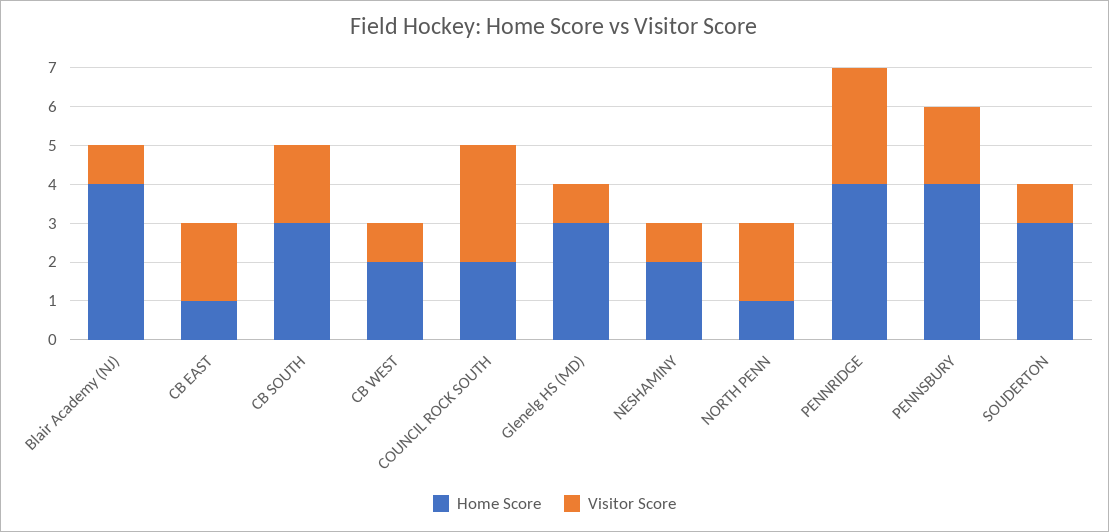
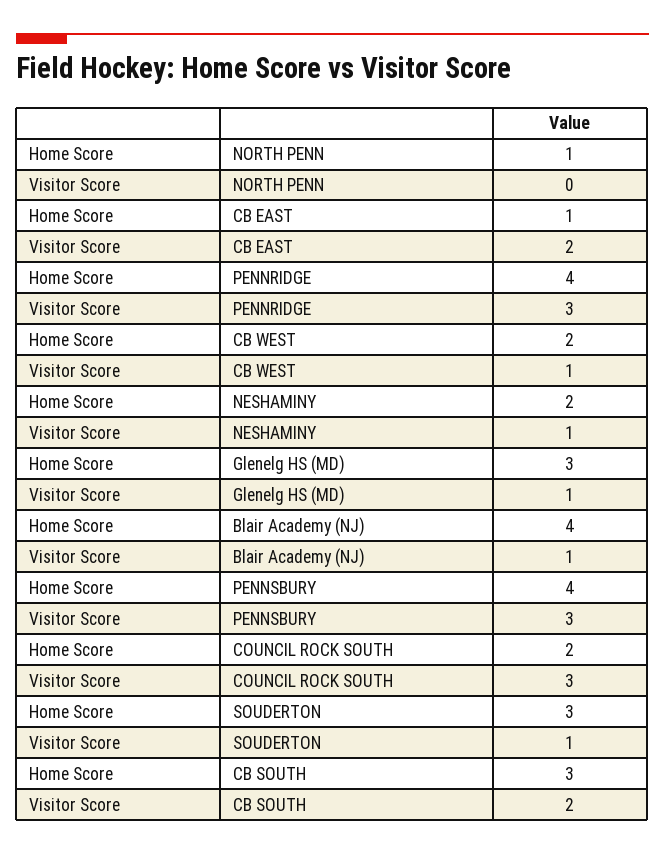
  {
    "Home Score": {
      "Blair Academy (NJ)": 4,
      "CB EAST": 1,
      "CB SOUTH": 3,
      "CB WEST": 2,
      "COUNCIL ROCK SOUTH": 2,
      "Glenelg HS (MD)": 3,
      "NESHAMINY": 2,
      "NORTH PENN": 1,
      "PENNRIDGE": 4,
      "PENNSBURY": 4,
      "SOUDERTON": 3
    },
    "Visitor Score": {
      "Blair Academy (NJ)": 1,
      "CB EAST": 2,
      "CB SOUTH": 2,
      "CB WEST": 1,
      "COUNCIL ROCK SOUTH": 3,
      "Glenelg HS (MD)": 1,
      "NESHAMINY": 1,
-     "NORTH PENN": 2,
+     "NORTH PENN": 0,
      "PENNRIDGE": 3,
-     "PENNSBURY": 2,
+     "PENNSBURY": 3,
      "SOUDERTON": 1
    }
  }

